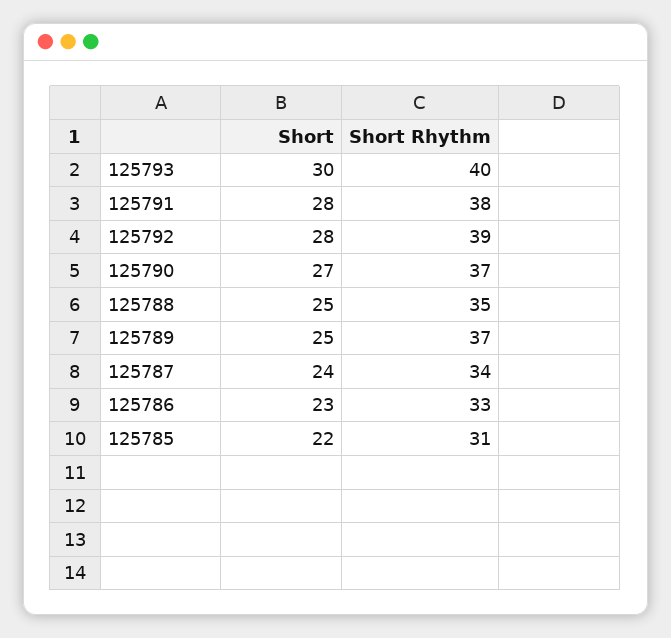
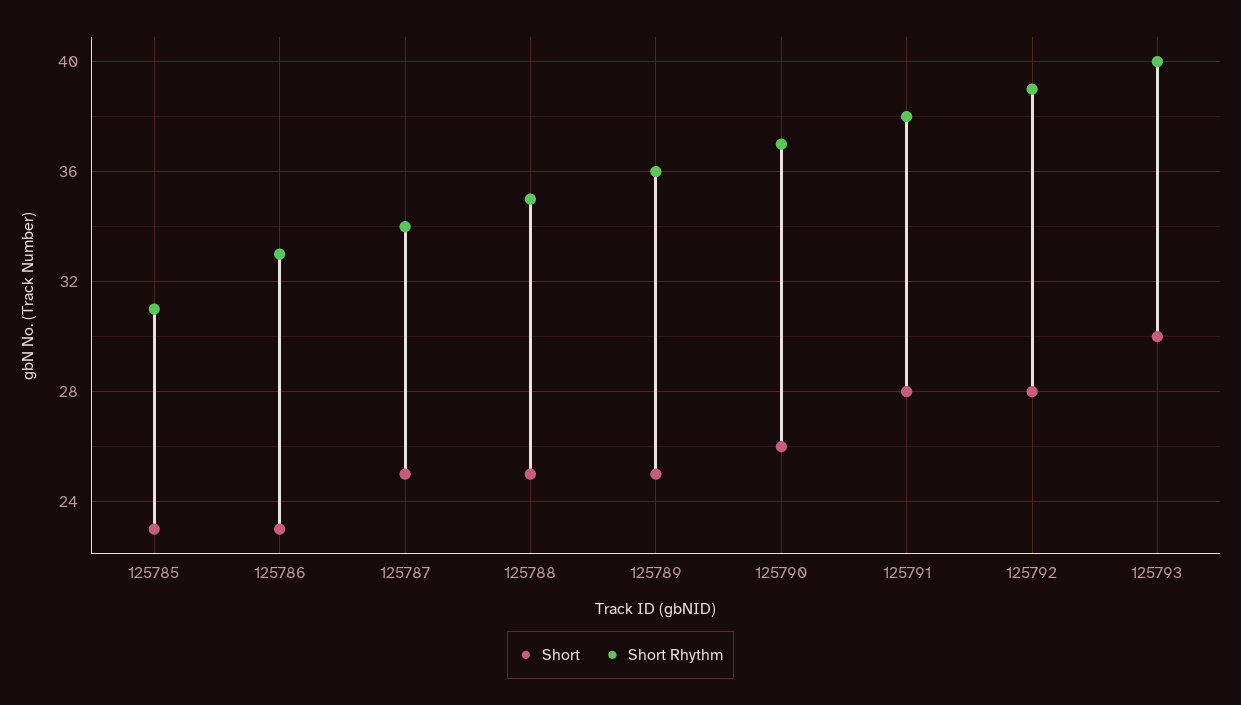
  {
    "Short": {
      "125793": 30,
      "125791": 28,
      "125792": 28,
-     "125790": 27,
+     "125790": 26,
      "125788": 25,
      "125789": 25,
-     "125787": 24,
+     "125787": 25,
      "125786": 23,
-     "125785": 22
+     "125785": 23
    },
    "Short Rhythm": {
      "125793": 40,
      "125791": 38,
      "125792": 39,
      "125790": 37,
      "125788": 35,
-     "125789": 37,
+     "125789": 36,
      "125787": 34,
      "125786": 33,
      "125785": 31
    }
  }

